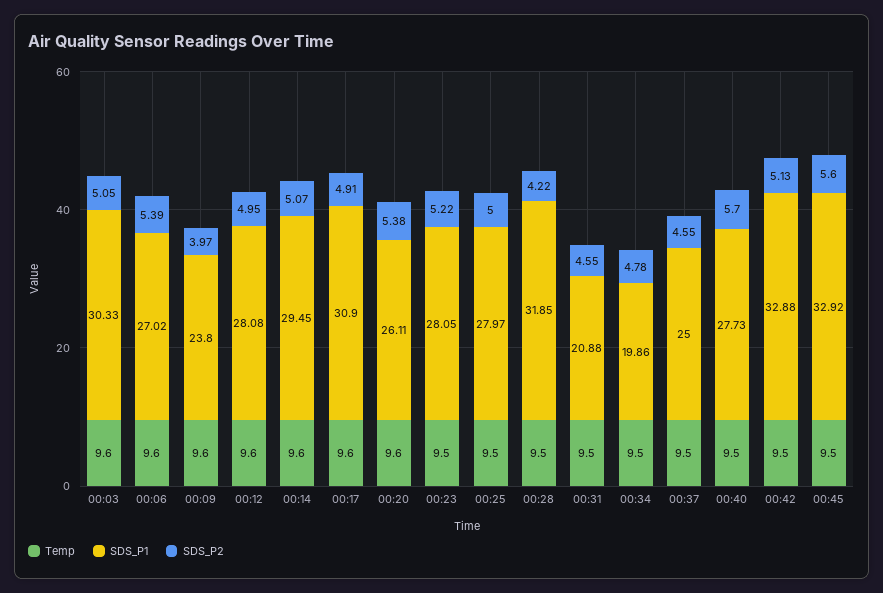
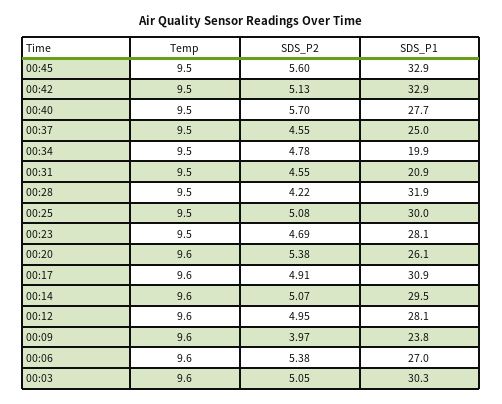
  {
    "Temp": {
      "00:03": 9.6,
      "00:06": 9.6,
      "00:09": 9.6,
      "00:12": 9.6,
      "00:14": 9.6,
      "00:17": 9.6,
      "00:20": 9.6,
      "00:23": 9.5,
      "00:25": 9.5,
      "00:28": 9.5,
      "00:31": 9.5,
      "00:34": 9.5,
      "00:37": 9.5,
      "00:40": 9.5,
      "00:42": 9.5,
      "00:45": 9.5
    },
    "SDS_P1": {
      "00:03": 30.33,
      "00:06": 27.02,
      "00:09": 23.8,
      "00:12": 28.08,
      "00:14": 29.45,
      "00:17": 30.9,
      "00:20": 26.11,
      "00:23": 28.05,
-     "00:25": 27.97,
+     "00:25": 30,
      "00:28": 31.85,
      "00:31": 20.88,
      "00:34": 19.86,
      "00:37": 25,
      "00:40": 27.73,
      "00:42": 32.88,
      "00:45": 32.92
    },
    "SDS_P2": {
      "00:03": 5.05,
-     "00:06": 5.39,
+     "00:06": 5.38,
      "00:09": 3.97,
      "00:12": 4.95,
      "00:14": 5.07,
      "00:17": 4.91,
      "00:20": 5.38,
-     "00:23": 5.22,
+     "00:23": 4.69,
-     "00:25": 5,
+     "00:25": 5.08,
      "00:28": 4.22,
      "00:31": 4.55,
      "00:34": 4.78,
      "00:37": 4.55,
      "00:40": 5.7,
      "00:42": 5.13,
      "00:45": 5.6
    }
  }

